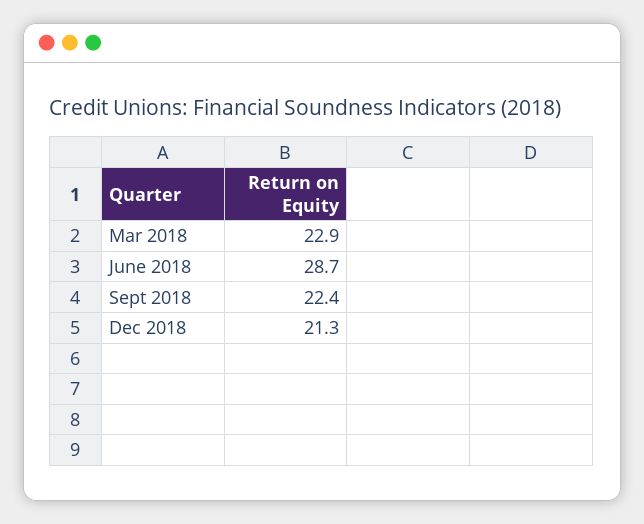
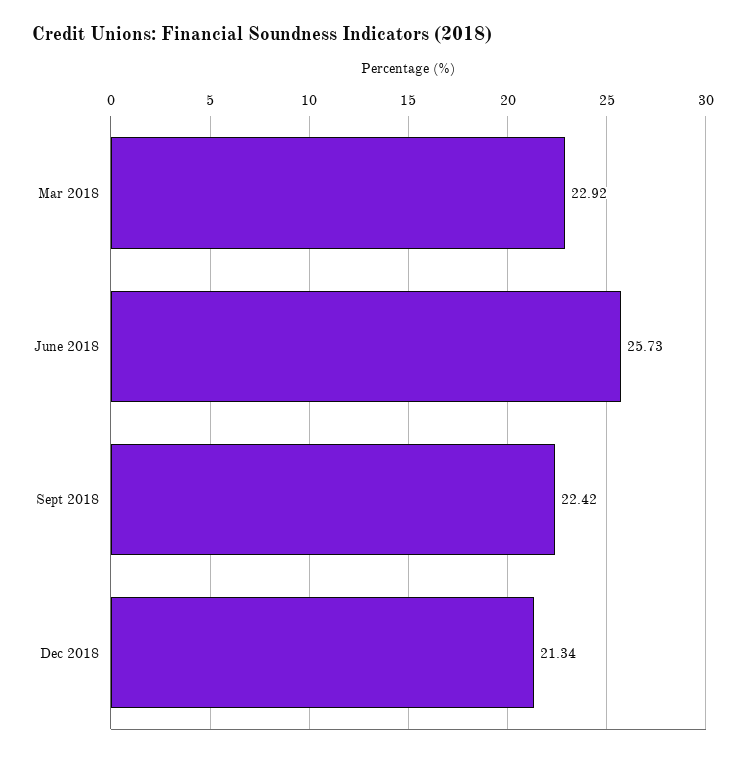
  {
    "Mar 2018": 22.92,
-   "June 2018": 28.7,
+   "June 2018": 25.73,
    "Sept 2018": 22.42,
    "Dec 2018": 21.34
  }

